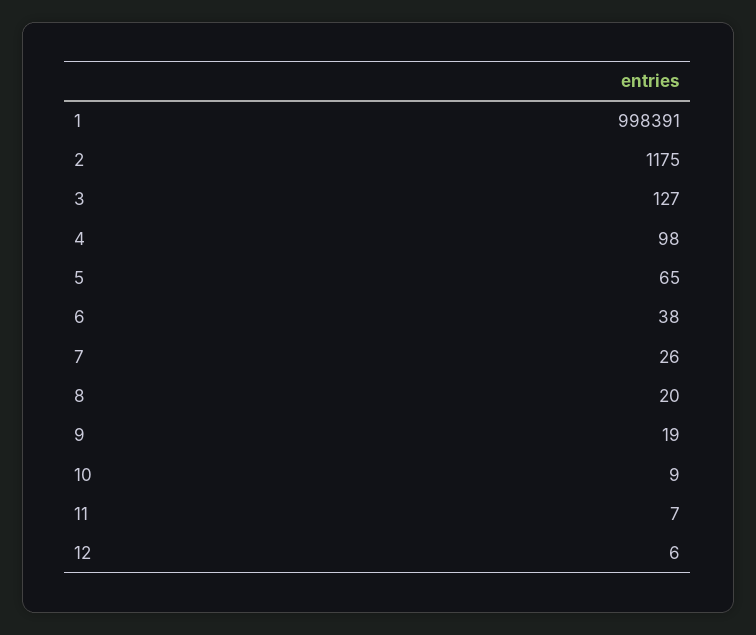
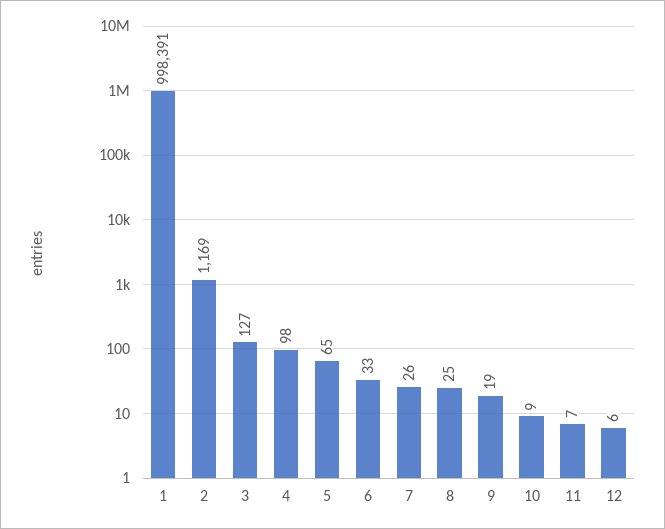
  {
    "1": 998391,
-   "2": 1175,
+   "2": 1169,
    "3": 127,
    "4": 98,
    "5": 65,
-   "6": 38,
+   "6": 33,
    "7": 26,
-   "8": 20,
+   "8": 25,
    "9": 19,
    "10": 9,
    "11": 7,
    "12": 6
  }

